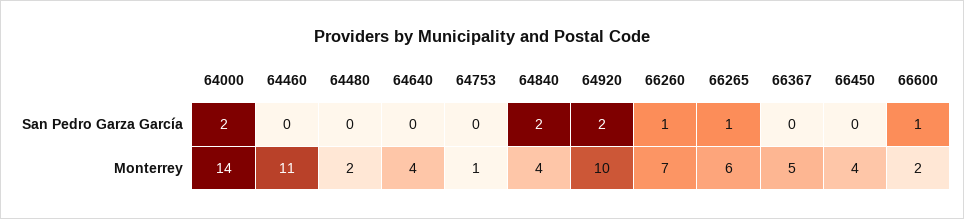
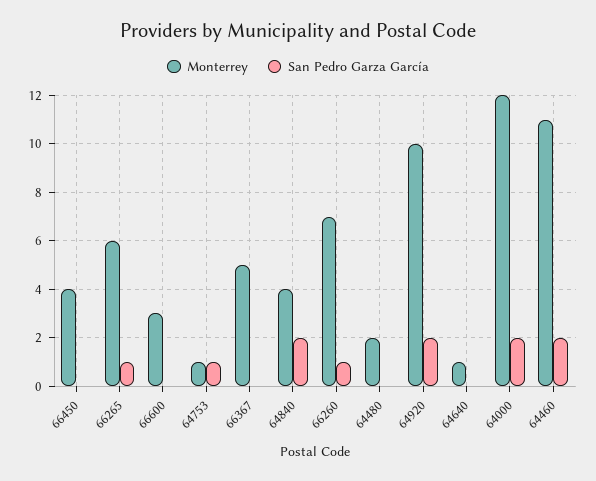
  {
    "San Pedro Garza García": {
      "64000": 2,
-     "64460": 0,
+     "64460": 2,
      "64480": 0,
      "64640": 0,
-     "64753": 0,
+     "64753": 1,
      "64840": 2,
      "64920": 2,
      "66260": 1,
      "66265": 1,
      "66367": 0,
      "66450": 0,
-     "66600": 1
+     "66600": 0
    },
    "Monterrey": {
-     "64000": 14,
+     "64000": 12,
      "64460": 11,
      "64480": 2,
-     "64640": 4,
+     "64640": 1,
      "64753": 1,
      "64840": 4,
      "64920": 10,
      "66260": 7,
      "66265": 6,
      "66367": 5,
      "66450": 4,
-     "66600": 2
+     "66600": 3
    }
  }

